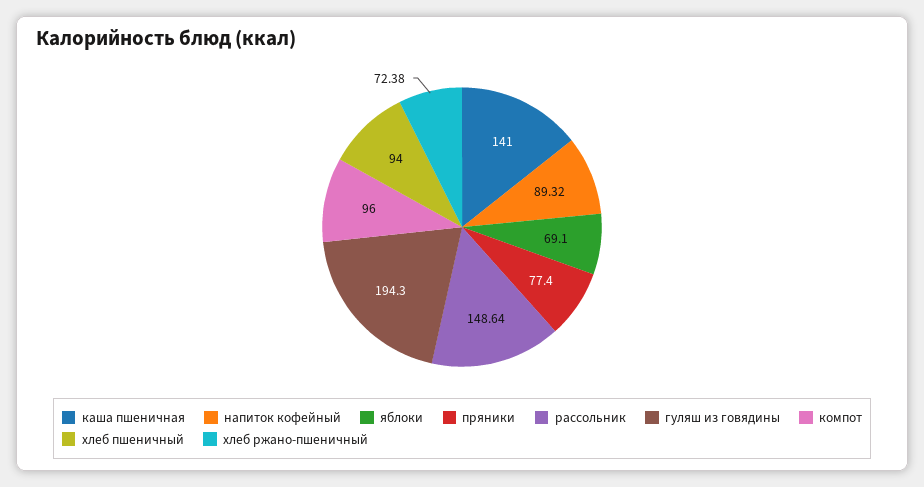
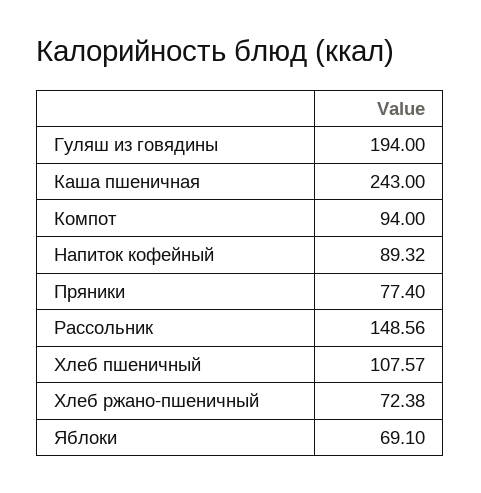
  {
-   "каша пшеничная": 141,
+   "каша пшеничная": 243,
    "напиток кофейный": 89.32,
    "яблоки": 69.1,
    "пряники": 77.4,
-   "рассольник": 148.64,
+   "рассольник": 148.56,
-   "гуляш из говядины": 194.3,
+   "гуляш из говядины": 194,
-   "компот": 96,
+   "компот": 94,
-   "хлеб пшеничный": 94,
+   "хлеб пшеничный": 107.57,
    "хлеб ржано-пшеничный": 72.38
  }

